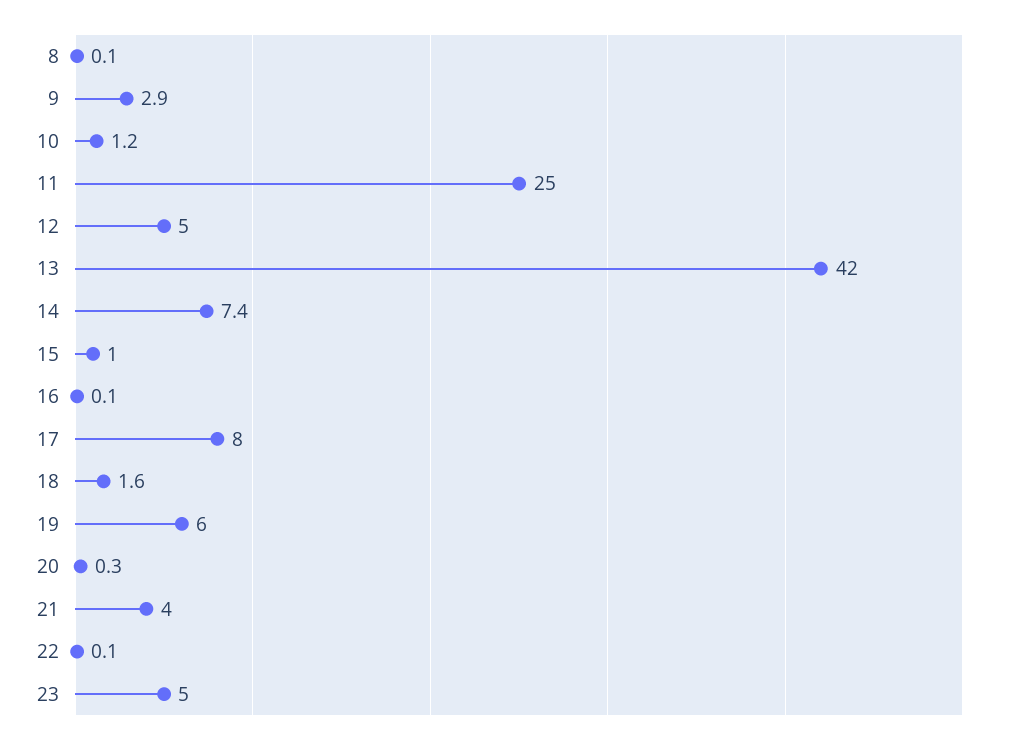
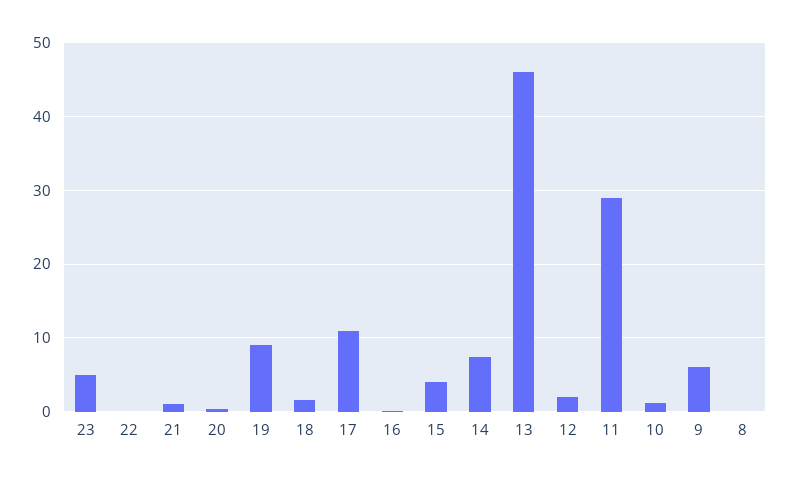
  {
    "8": 0.1,
-   "9": 2.9,
+   "9": 6,
    "10": 1.2,
-   "11": 25,
+   "11": 29,
-   "12": 5,
+   "12": 2,
-   "13": 42,
+   "13": 46,
    "14": 7.4,
-   "15": 1,
+   "15": 4,
    "16": 0.1,
-   "17": 8,
+   "17": 11,
    "18": 1.6,
-   "19": 6,
+   "19": 9,
    "20": 0.3,
-   "21": 4,
+   "21": 1,
    "22": 0.1,
    "23": 5
  }

